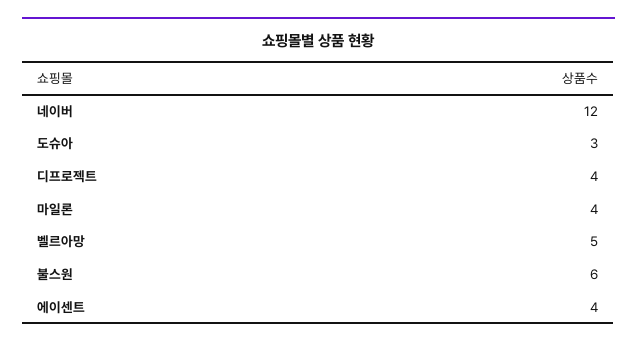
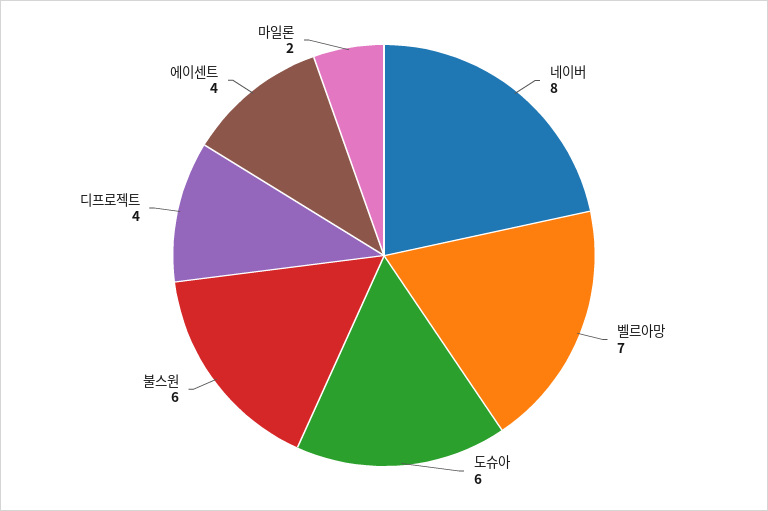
  {
-   "네이버": 12,
+   "네이버": 8,
-   "도슈아": 3,
+   "도슈아": 6,
    "디프로젝트": 4,
-   "마일론": 4,
+   "마일론": 2,
-   "벨르아망": 5,
+   "벨르아망": 7,
    "불스원": 6,
    "에이센트": 4
  }

